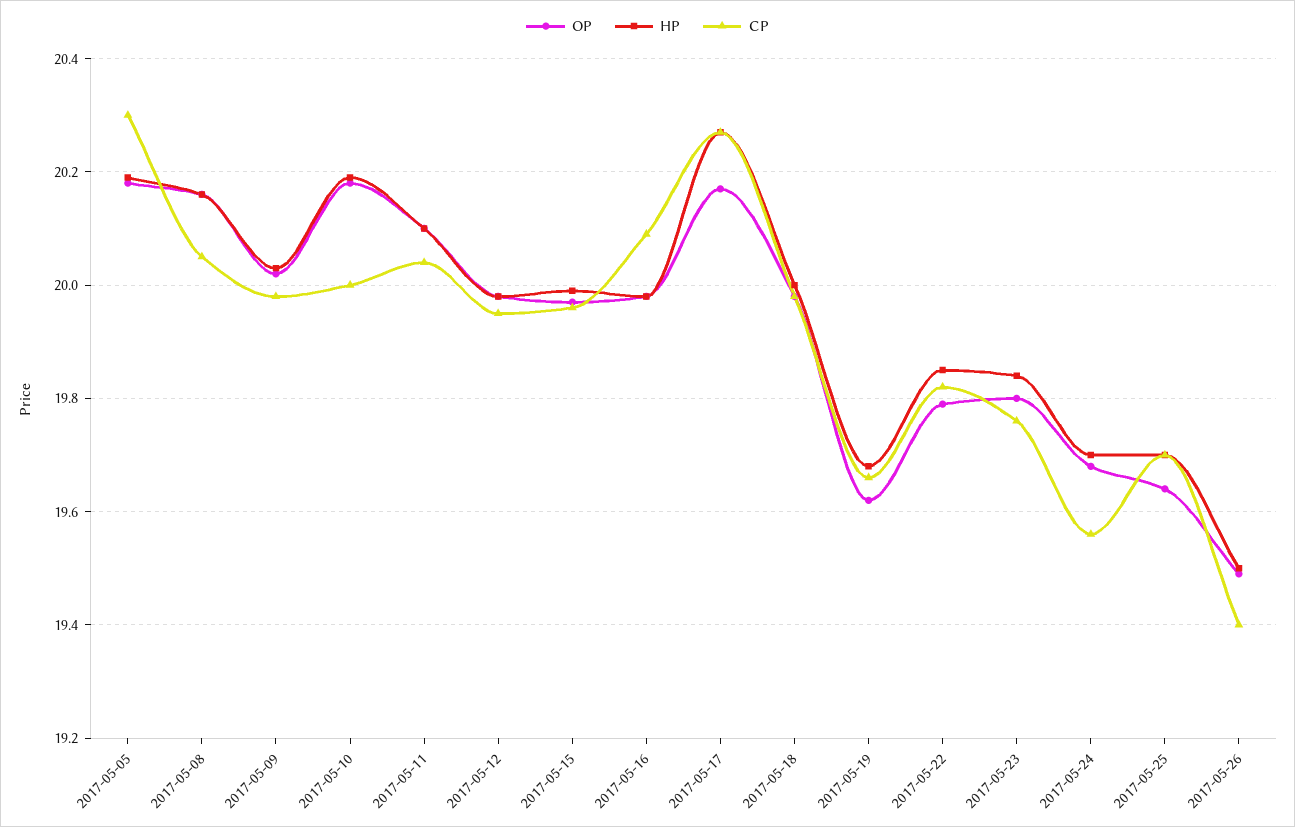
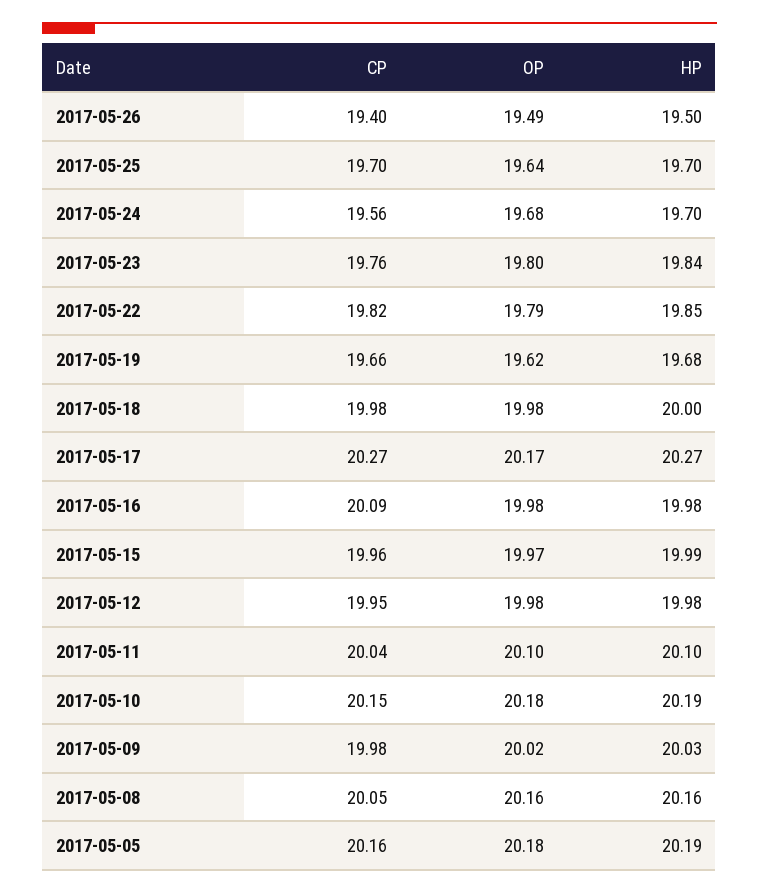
  {
    "OP": {
      "2017-05-05": 20.18,
      "2017-05-08": 20.16,
      "2017-05-09": 20.02,
      "2017-05-10": 20.18,
      "2017-05-11": 20.1,
      "2017-05-12": 19.98,
      "2017-05-15": 19.97,
      "2017-05-16": 19.98,
      "2017-05-17": 20.17,
      "2017-05-18": 19.98,
      "2017-05-19": 19.62,
      "2017-05-22": 19.79,
      "2017-05-23": 19.8,
      "2017-05-24": 19.68,
      "2017-05-25": 19.64,
      "2017-05-26": 19.49
    },
    "HP": {
      "2017-05-05": 20.19,
      "2017-05-08": 20.16,
      "2017-05-09": 20.03,
      "2017-05-10": 20.19,
      "2017-05-11": 20.1,
      "2017-05-12": 19.98,
      "2017-05-15": 19.99,
      "2017-05-16": 19.98,
      "2017-05-17": 20.27,
      "2017-05-18": 20,
      "2017-05-19": 19.68,
      "2017-05-22": 19.85,
      "2017-05-23": 19.84,
      "2017-05-24": 19.7,
      "2017-05-25": 19.7,
      "2017-05-26": 19.5
    },
    "CP": {
-     "2017-05-05": 20.3,
+     "2017-05-05": 20.16,
      "2017-05-08": 20.05,
      "2017-05-09": 19.98,
-     "2017-05-10": 20,
+     "2017-05-10": 20.15,
      "2017-05-11": 20.04,
      "2017-05-12": 19.95,
      "2017-05-15": 19.96,
      "2017-05-16": 20.09,
      "2017-05-17": 20.27,
      "2017-05-18": 19.98,
      "2017-05-19": 19.66,
      "2017-05-22": 19.82,
      "2017-05-23": 19.76,
      "2017-05-24": 19.56,
      "2017-05-25": 19.7,
      "2017-05-26": 19.4
    }
  }

